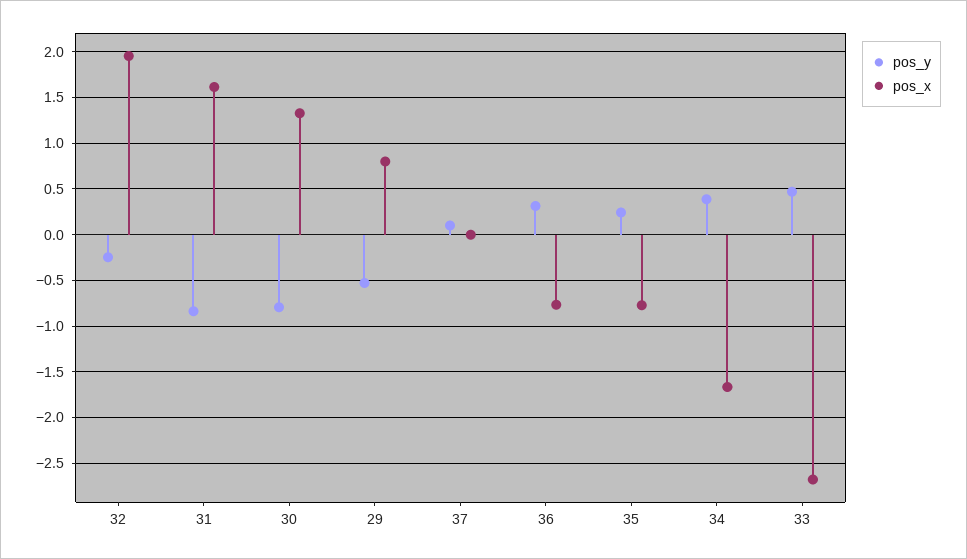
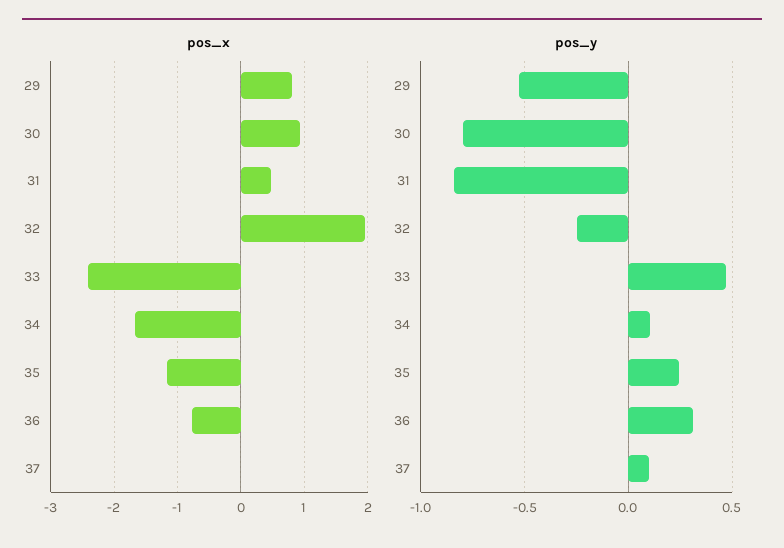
  {
    "pos_y": {
      "32": -0.25,
      "31": -0.85,
      "30": -0.8,
      "29": -0.55,
      "37": 0.1,
      "36": 0.3,
      "35": 0.25,
-     "34": 0.4,
+     "34": 0.1,
      "33": 0.45
    },
    "pos_x": {
      "32": 2,
-     "31": 1.6,
+     "31": 0.5,
-     "30": 1.3,
+     "30": 0.9,
      "29": 0.8,
      "37": 0,
      "36": -0.8,
-     "35": -0.8,
+     "35": -1.2,
      "34": -1.7,
-     "33": -2.7
+     "33": -2.4
    }
  }

